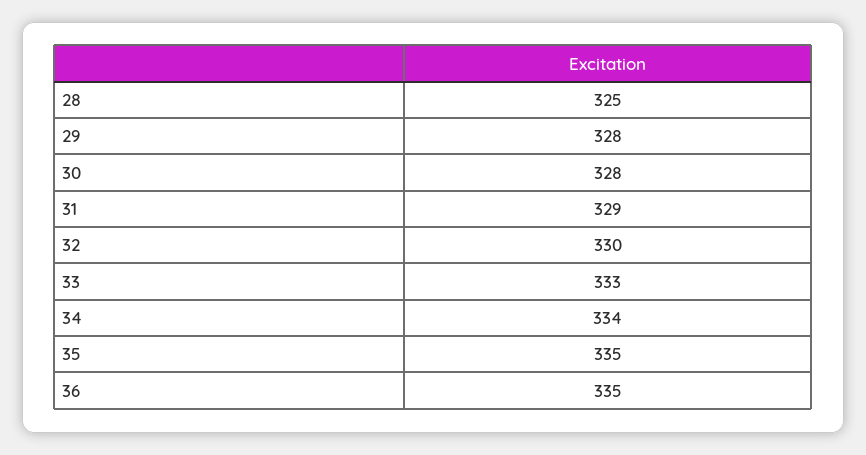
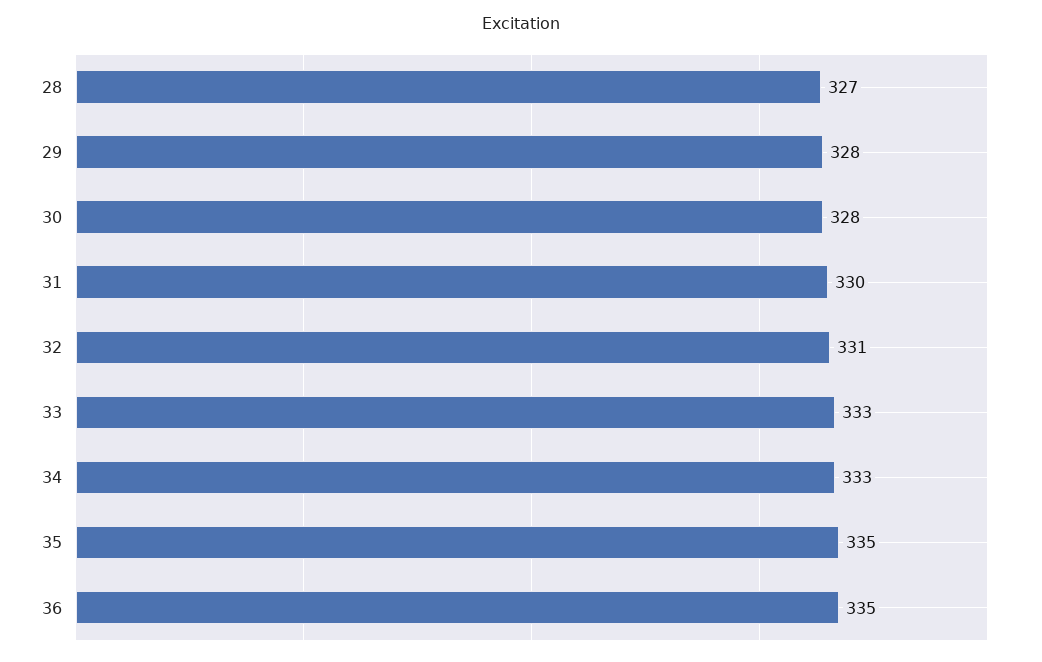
  {
-   "28": 325,
+   "28": 327,
    "29": 328,
    "30": 328,
-   "31": 329,
+   "31": 330,
-   "32": 330,
+   "32": 331,
    "33": 333,
-   "34": 334,
+   "34": 333,
    "35": 335,
    "36": 335
  }

